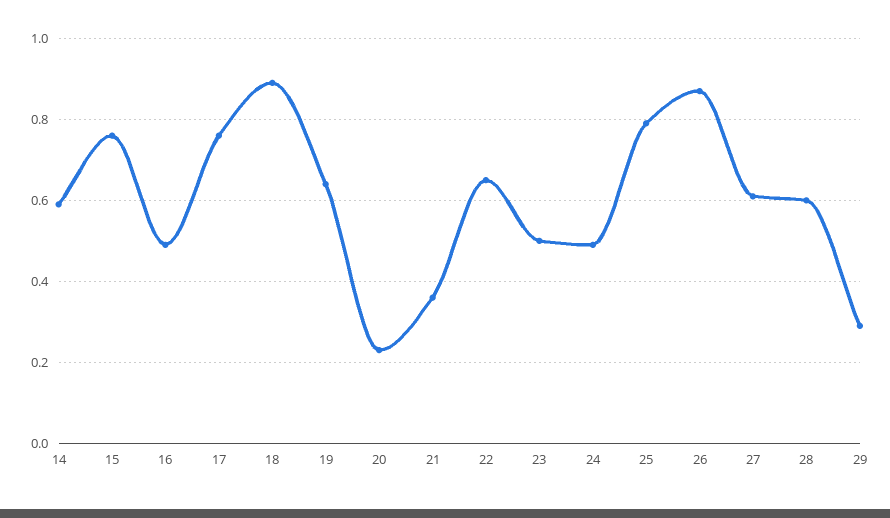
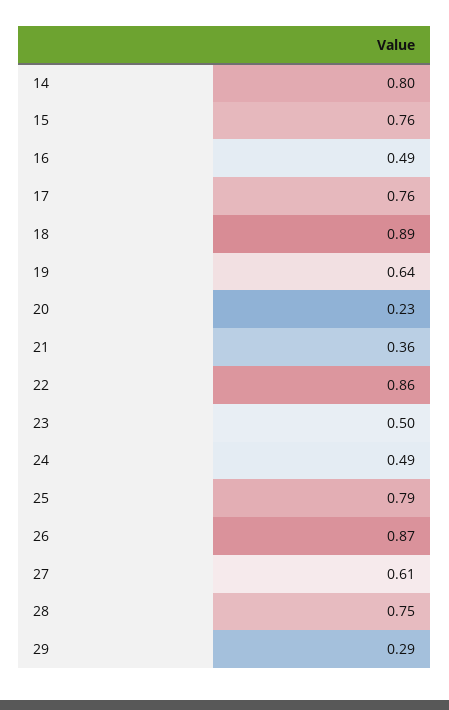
  {
-   "14": 0.6,
+   "14": 0.8,
    "15": 0.76,
    "16": 0.49,
    "17": 0.76,
    "18": 0.89,
    "19": 0.64,
    "20": 0.23,
    "21": 0.36,
-   "22": 0.65,
+   "22": 0.86,
    "23": 0.5,
    "24": 0.49,
    "25": 0.79,
    "26": 0.87,
    "27": 0.61,
-   "28": 0.6,
+   "28": 0.75,
    "29": 0.29
  }

